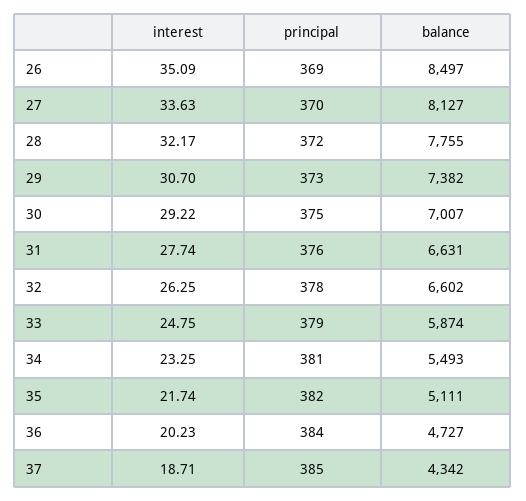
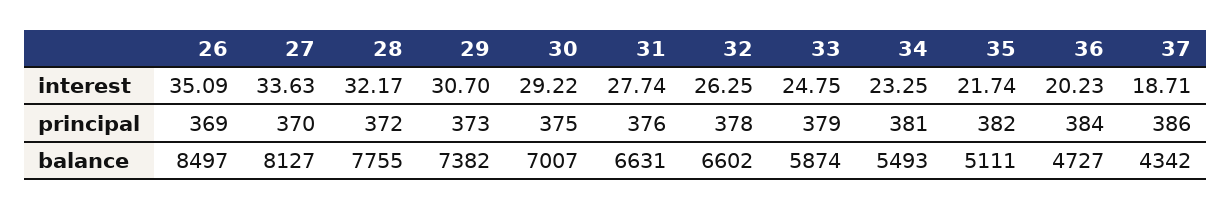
  {
    "interest": {
      "26": 35.09,
      "27": 33.63,
      "28": 32.17,
      "29": 30.7,
      "30": 29.22,
      "31": 27.74,
      "32": 26.25,
      "33": 24.75,
      "34": 23.25,
      "35": 21.74,
      "36": 20.23,
      "37": 18.71
    },
    "principal": {
      "26": 369,
      "27": 370,
      "28": 372,
      "29": 373,
      "30": 375,
      "31": 376,
      "32": 378,
      "33": 379,
      "34": 381,
      "35": 382,
      "36": 384,
-     "37": 385
+     "37": 386
    },
    "balance": {
      "26": 8497,
      "27": 8127,
      "28": 7755,
      "29": 7382,
      "30": 7007,
      "31": 6631,
      "32": 6602,
      "33": 5874,
      "34": 5493,
      "35": 5111,
      "36": 4727,
      "37": 4342
    }
  }

